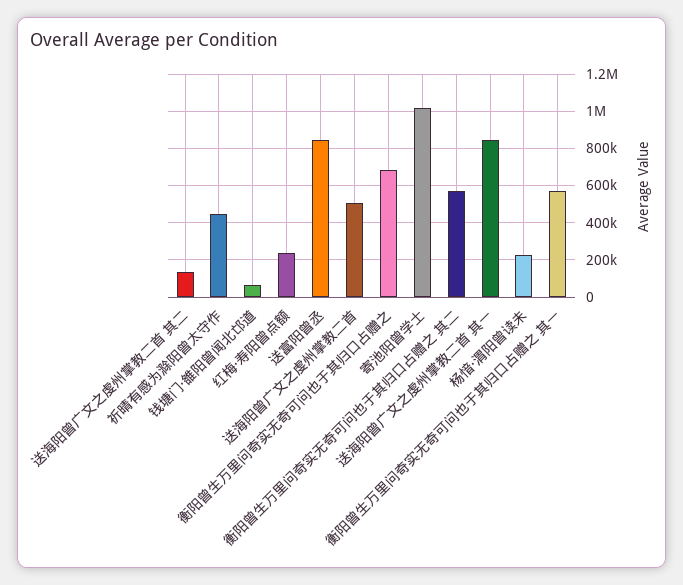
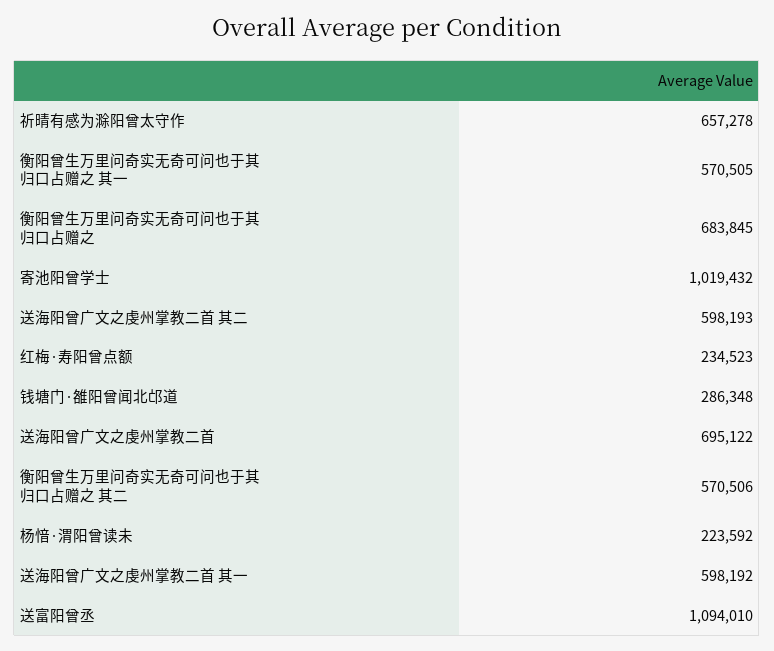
  {
-   "送海阳曾广文之虔州掌教二首 其二": 150000,
+   "送海阳曾广文之虔州掌教二首 其二": 598193,
-   "祈晴有感为滁阳曾太守作": 450000,
+   "祈晴有感为滁阳曾太守作": 657278,
-   "钱塘门·雒阳曾闻北邙道": 50000,
+   "钱塘门·雒阳曾闻北邙道": 286348,
    "红梅·寿阳曾点额": 234523,
-   "送富阳曾丞": 850000,
+   "送富阳曾丞": 1094010,
-   "送海阳曾广文之虔州掌教二首": 500000,
+   "送海阳曾广文之虔州掌教二首": 695122,
    "衡阳曾生万里问奇实无奇可问也于其归口占赠之": 683845,
    "寄池阳曾学士": 1019432,
    "衡阳曾生万里问奇实无奇可问也于其归口占赠之 其二": 570506,
-   "送海阳曾广文之虔州掌教二首 其一": 850000,
+   "送海阳曾广文之虔州掌教二首 其一": 598192,
    "杨愔·渭阳曾读未": 223592,
    "衡阳曾生万里问奇实无奇可问也于其归口占赠之 其一": 570505
  }

